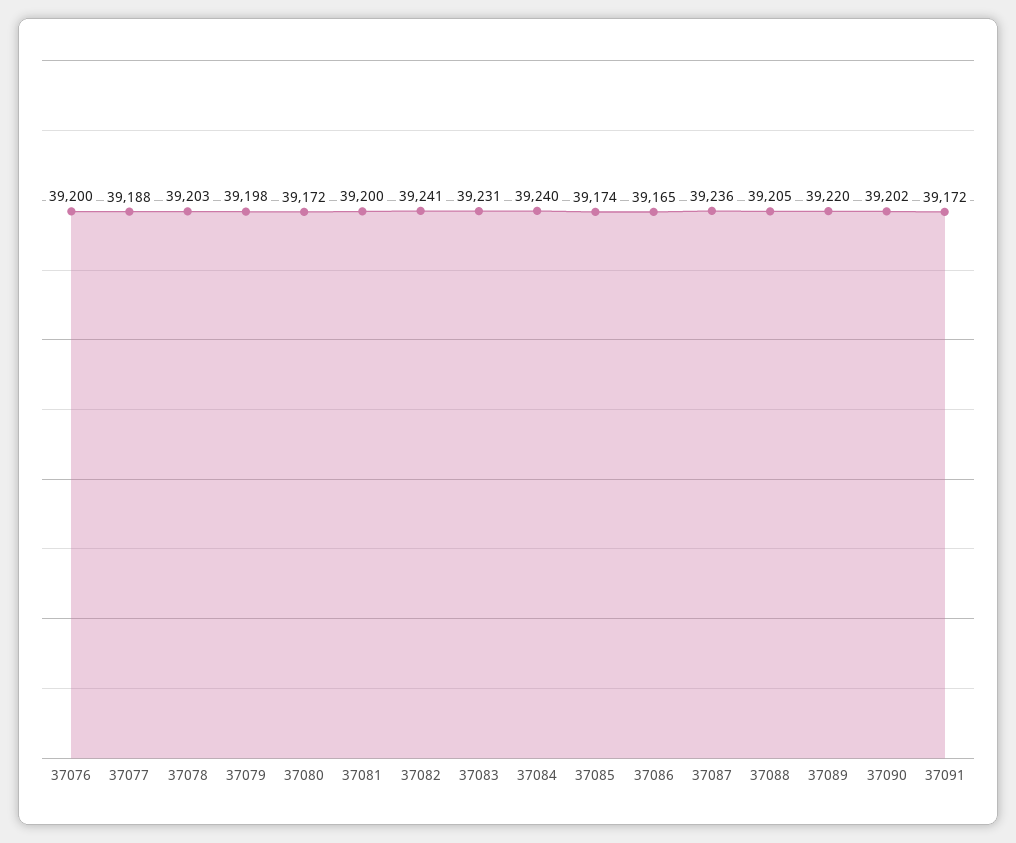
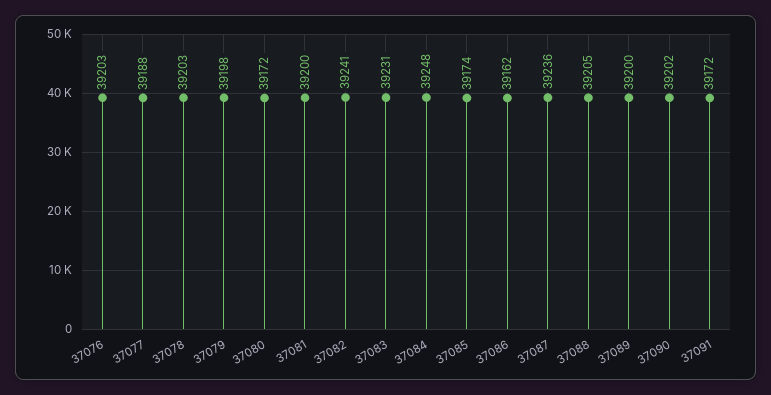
  {
-   "37076": 39200,
+   "37076": 39203,
    "37077": 39188,
    "37078": 39203,
    "37079": 39198,
    "37080": 39172,
    "37081": 39200,
    "37082": 39241,
    "37083": 39231,
-   "37084": 39240,
+   "37084": 39248,
    "37085": 39174,
-   "37086": 39165,
+   "37086": 39162,
    "37087": 39236,
    "37088": 39205,
-   "37089": 39220,
+   "37089": 39200,
    "37090": 39202,
    "37091": 39172
  }

